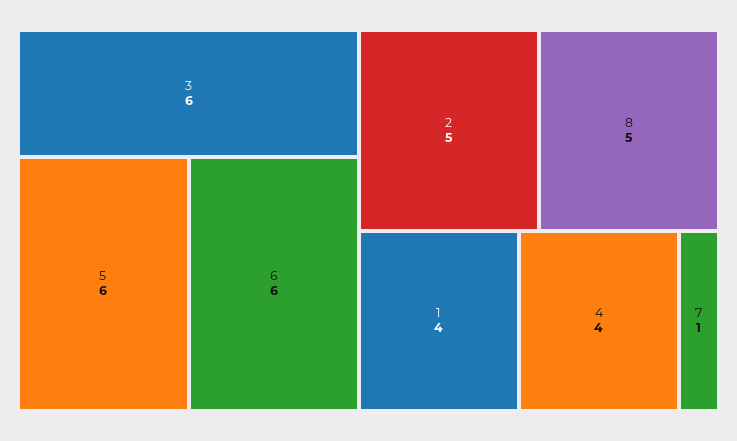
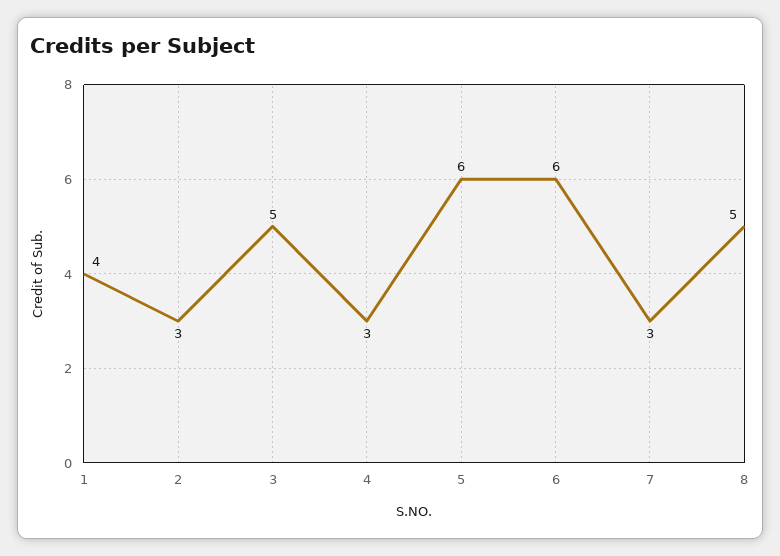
  {
-   "3": 6,
+   "3": 5,
    "5": 6,
    "6": 6,
-   "2": 5,
+   "2": 3,
    "8": 5,
    "1": 4,
-   "4": 4,
+   "4": 3,
-   "7": 1
+   "7": 3
  }

